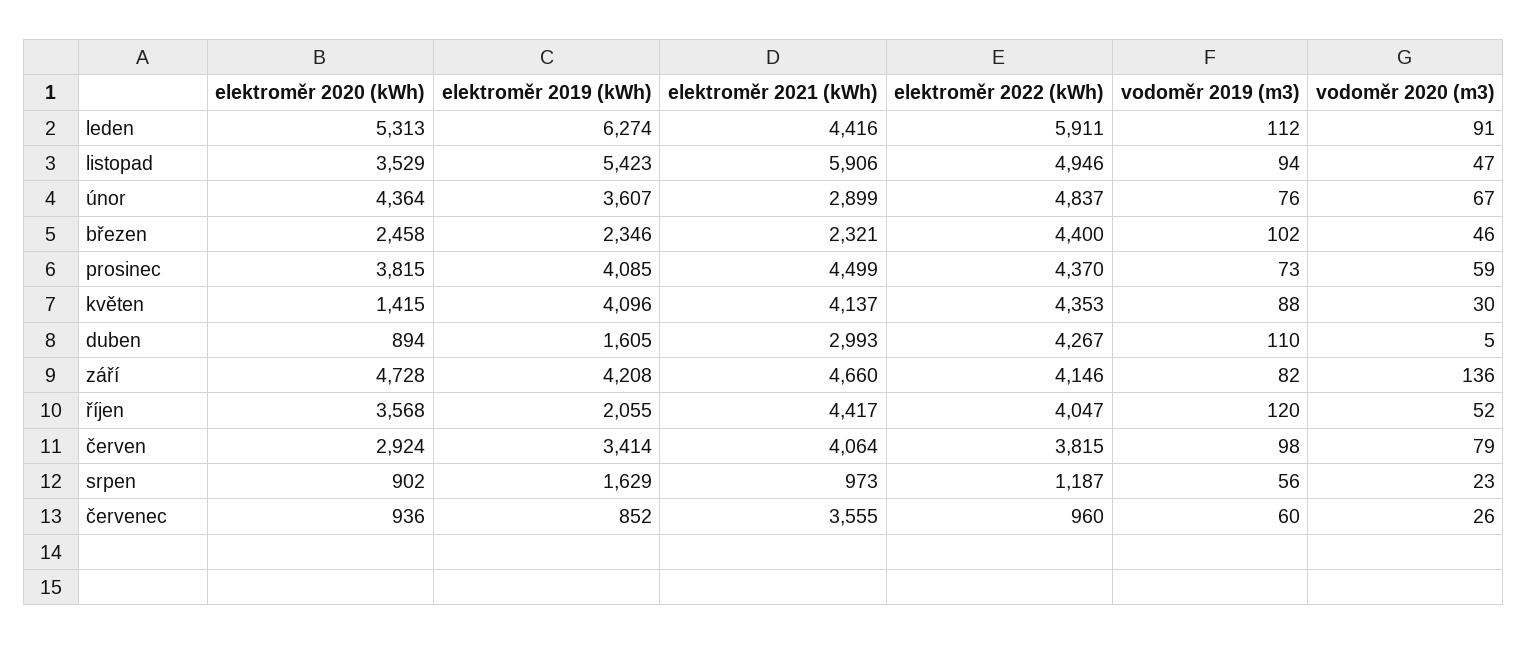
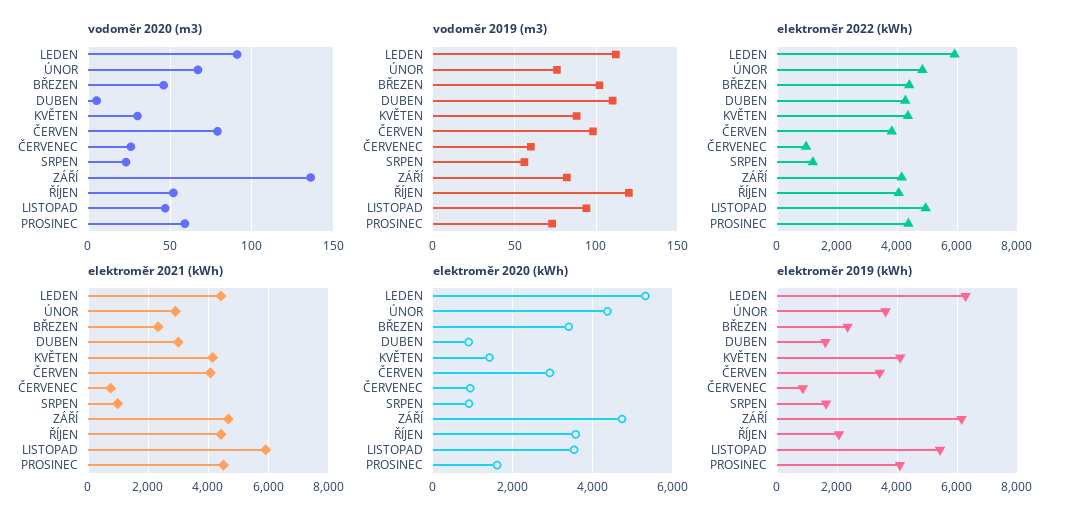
  {
    "elektroměr 2020 (kWh)": {
      "leden": 5313,
      "listopad": 3529,
      "únor": 4364,
-     "březen": 2458,
+     "březen": 3400,
-     "prosinec": 3815,
+     "prosinec": 1600,
      "květen": 1415,
      "duben": 894,
      "září": 4728,
      "říjen": 3568,
      "červen": 2924,
      "srpen": 902,
      "červenec": 936
    },
    "elektroměr 2019 (kWh)": {
      "leden": 6274,
      "listopad": 5423,
      "únor": 3607,
      "březen": 2346,
      "prosinec": 4085,
      "květen": 4096,
      "duben": 1605,
-     "září": 4208,
+     "září": 6200,
      "říjen": 2055,
      "červen": 3414,
      "srpen": 1629,
      "červenec": 852
    },
    "elektroměr 2021 (kWh)": {
      "leden": 4416,
      "listopad": 5906,
      "únor": 2899,
      "březen": 2321,
      "prosinec": 4499,
      "květen": 4137,
      "duben": 2993,
      "září": 4660,
      "říjen": 4417,
      "červen": 4064,
      "srpen": 973,
-     "červenec": 3555
+     "červenec": 800
    },
    "elektroměr 2022 (kWh)": {
      "leden": 5911,
      "listopad": 4946,
      "únor": 4837,
      "březen": 4400,
      "prosinec": 4370,
      "květen": 4353,
      "duben": 4267,
      "září": 4146,
      "říjen": 4047,
      "červen": 3815,
      "srpen": 1187,
      "červenec": 960
    },
    "vodoměr 2019 (m3)": {
      "leden": 112,
      "listopad": 94,
      "únor": 76,
      "březen": 102,
      "prosinec": 73,
      "květen": 88,
      "duben": 110,
      "září": 82,
      "říjen": 120,
      "červen": 98,
      "srpen": 56,
      "červenec": 60
    },
    "vodoměr 2020 (m3)": {
      "leden": 91,
      "listopad": 47,
      "únor": 67,
      "březen": 46,
      "prosinec": 59,
      "květen": 30,
      "duben": 5,
      "září": 136,
      "říjen": 52,
      "červen": 79,
      "srpen": 23,
      "červenec": 26
    }
  }

